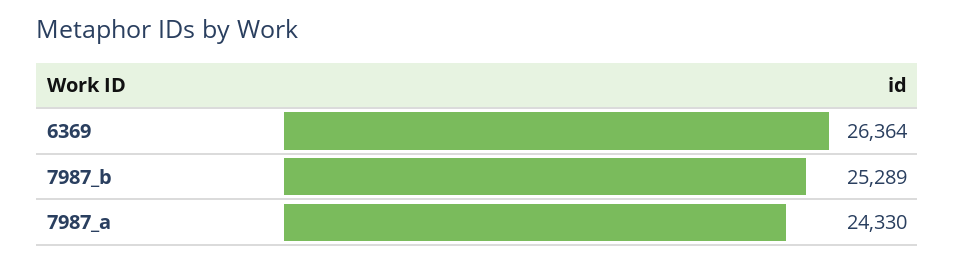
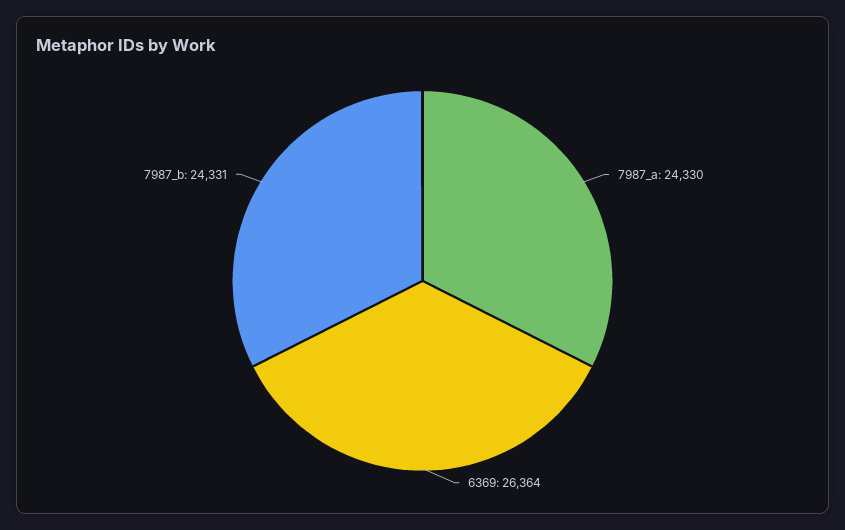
  {
    "6369": 26364,
-   "7987_b": 25289,
+   "7987_b": 24331,
    "7987_a": 24330
  }

